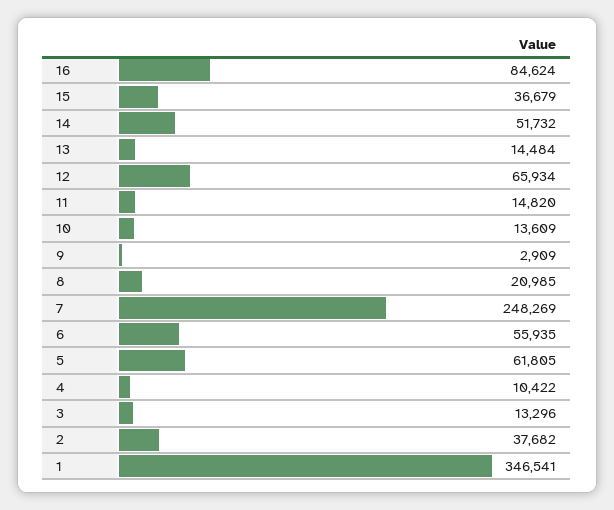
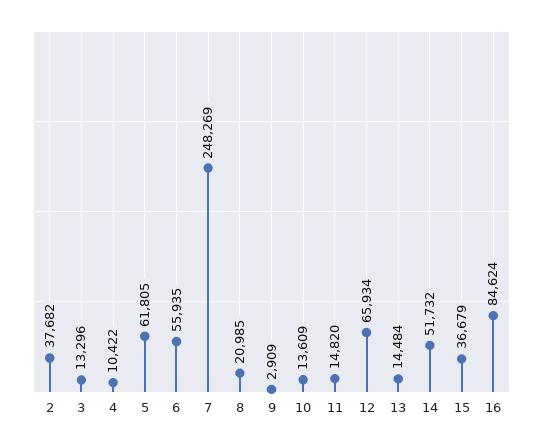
  {
    "16": 84624,
    "15": 36679,
    "14": 51732,
    "13": 14484,
    "12": 65934,
    "11": 14820,
    "10": 13609,
    "9": 2909,
    "8": 20985,
    "7": 248269,
    "6": 55935,
    "5": 61805,
    "4": 10422,
    "3": 13296,
-   "2": 37682,
+   "2": 37682
-   "1": 346541
  }

